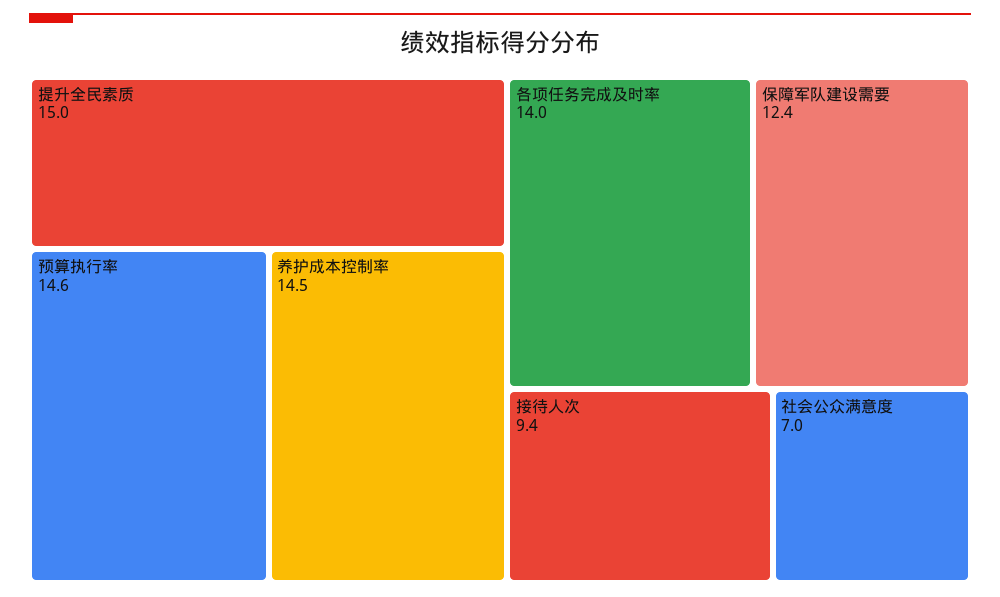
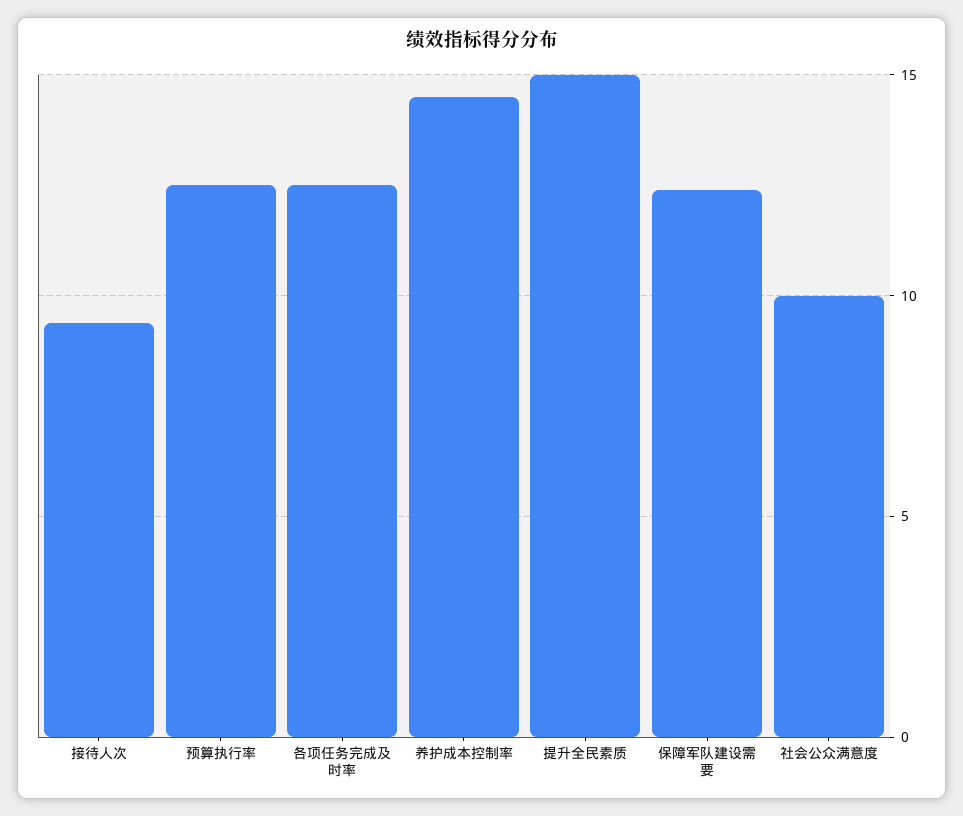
  {
    "提升全民素质": 15,
-   "预算执行率": 14.6,
+   "预算执行率": 12.5,
    "养护成本控制率": 14.5,
-   "各项任务完成及时率": 14,
+   "各项任务完成及时率": 12.5,
    "保障军队建设需要": 12.4,
    "接待人次": 9.4,
-   "社会公众满意度": 7
+   "社会公众满意度": 10
  }

